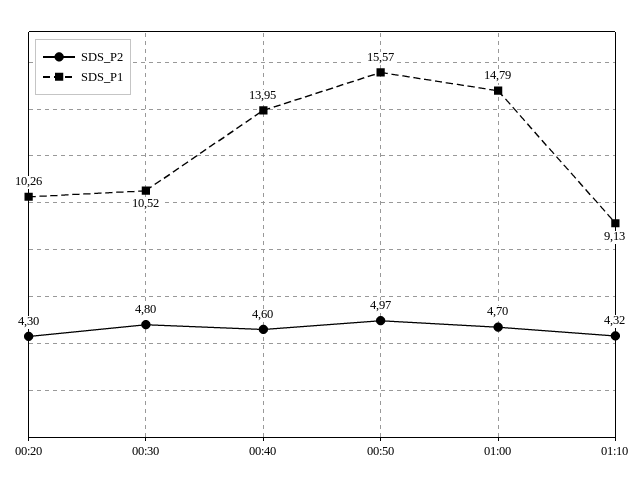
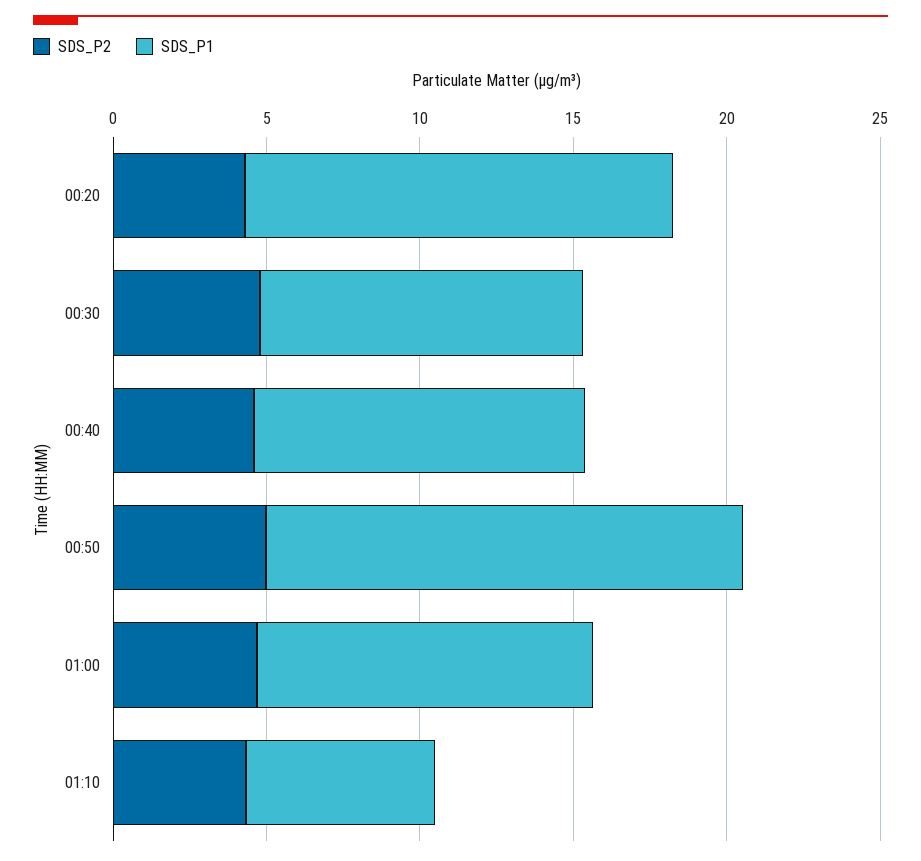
  {
    "SDS_P2": {
      "00:20": 4.3,
      "00:30": 4.8,
      "00:40": 4.6,
      "00:50": 4.97,
      "01:00": 4.7,
      "01:10": 4.32
    },
    "SDS_P1": {
-     "00:20": 10.26,
+     "00:20": 14,
      "00:30": 10.52,
-     "00:40": 13.95,
+     "00:40": 11,
      "00:50": 15.57,
-     "01:00": 14.79,
+     "01:00": 11,
-     "01:10": 9.13
+     "01:10": 6
    }
  }

